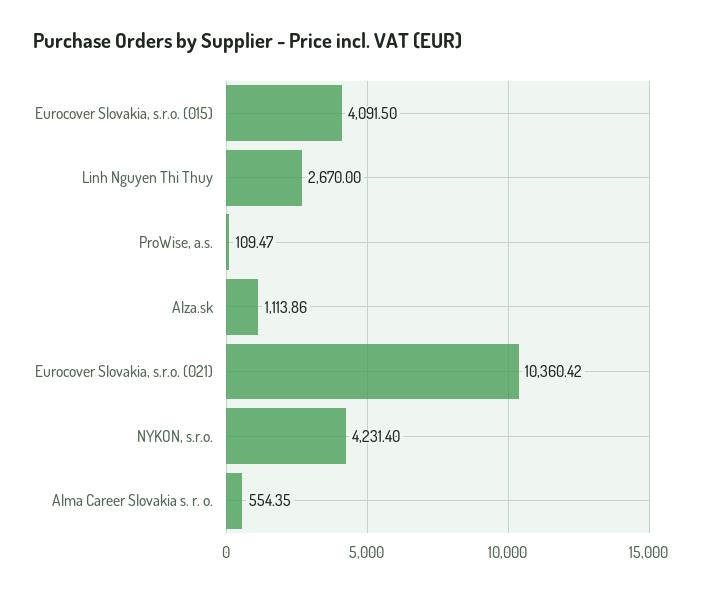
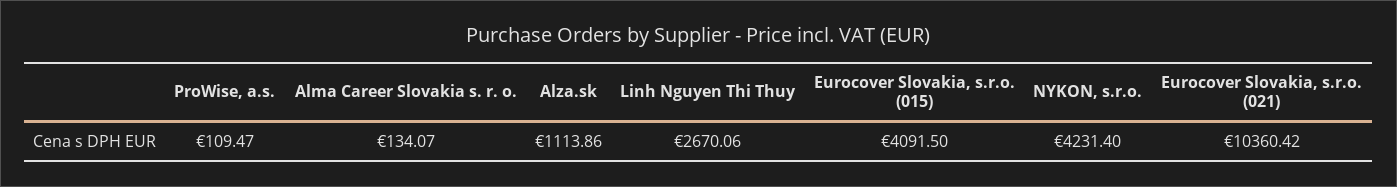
  {
    "Eurocover Slovakia, s.r.o. (015)": 4091.5,
-   "Linh Nguyen Thi Thuy": 2670,
+   "Linh Nguyen Thi Thuy": 2670.06,
    "ProWise, a.s.": 109.47,
    "Alza.sk": 1113.86,
    "Eurocover Slovakia, s.r.o. (021)": 10360.42,
    "NYKON, s.r.o.": 4231.4,
-   "Alma Career Slovakia s. r. o.": 554.35
+   "Alma Career Slovakia s. r. o.": 134.07
  }

